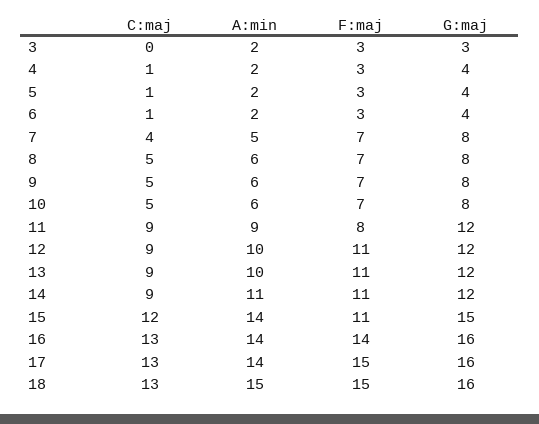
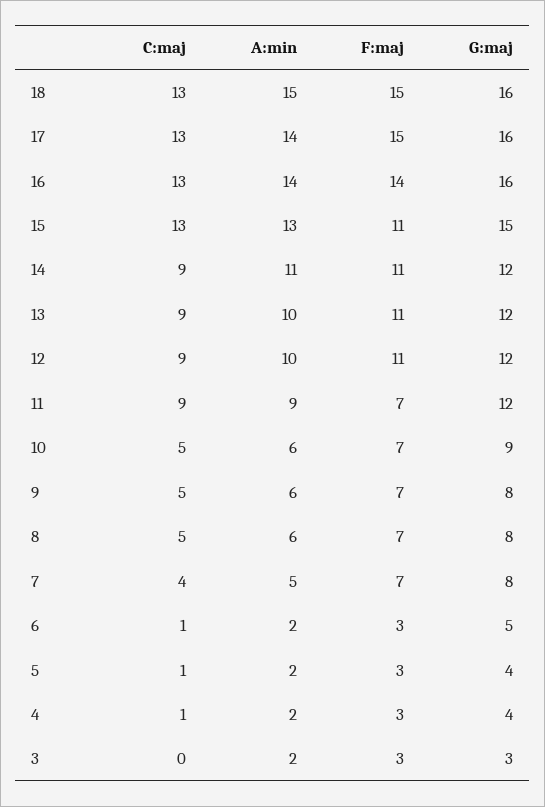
  {
    "C:maj": {
      "3": 0,
      "4": 1,
      "5": 1,
      "6": 1,
      "7": 4,
      "8": 5,
      "9": 5,
      "10": 5,
      "11": 9,
      "12": 9,
      "13": 9,
      "14": 9,
-     "15": 12,
+     "15": 13,
      "16": 13,
      "17": 13,
      "18": 13
    },
    "A:min": {
      "3": 2,
      "4": 2,
      "5": 2,
      "6": 2,
      "7": 5,
      "8": 6,
      "9": 6,
      "10": 6,
      "11": 9,
      "12": 10,
      "13": 10,
      "14": 11,
-     "15": 14,
+     "15": 13,
      "16": 14,
      "17": 14,
      "18": 15
    },
    "F:maj": {
      "3": 3,
      "4": 3,
      "5": 3,
      "6": 3,
      "7": 7,
      "8": 7,
      "9": 7,
      "10": 7,
-     "11": 8,
+     "11": 7,
      "12": 11,
      "13": 11,
      "14": 11,
      "15": 11,
      "16": 14,
      "17": 15,
      "18": 15
    },
    "G:maj": {
      "3": 3,
      "4": 4,
      "5": 4,
-     "6": 4,
+     "6": 5,
      "7": 8,
      "8": 8,
      "9": 8,
-     "10": 8,
+     "10": 9,
      "11": 12,
      "12": 12,
      "13": 12,
      "14": 12,
      "15": 15,
      "16": 16,
      "17": 16,
      "18": 16
    }
  }

